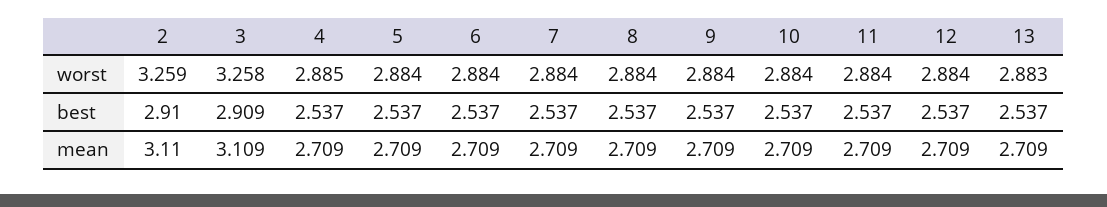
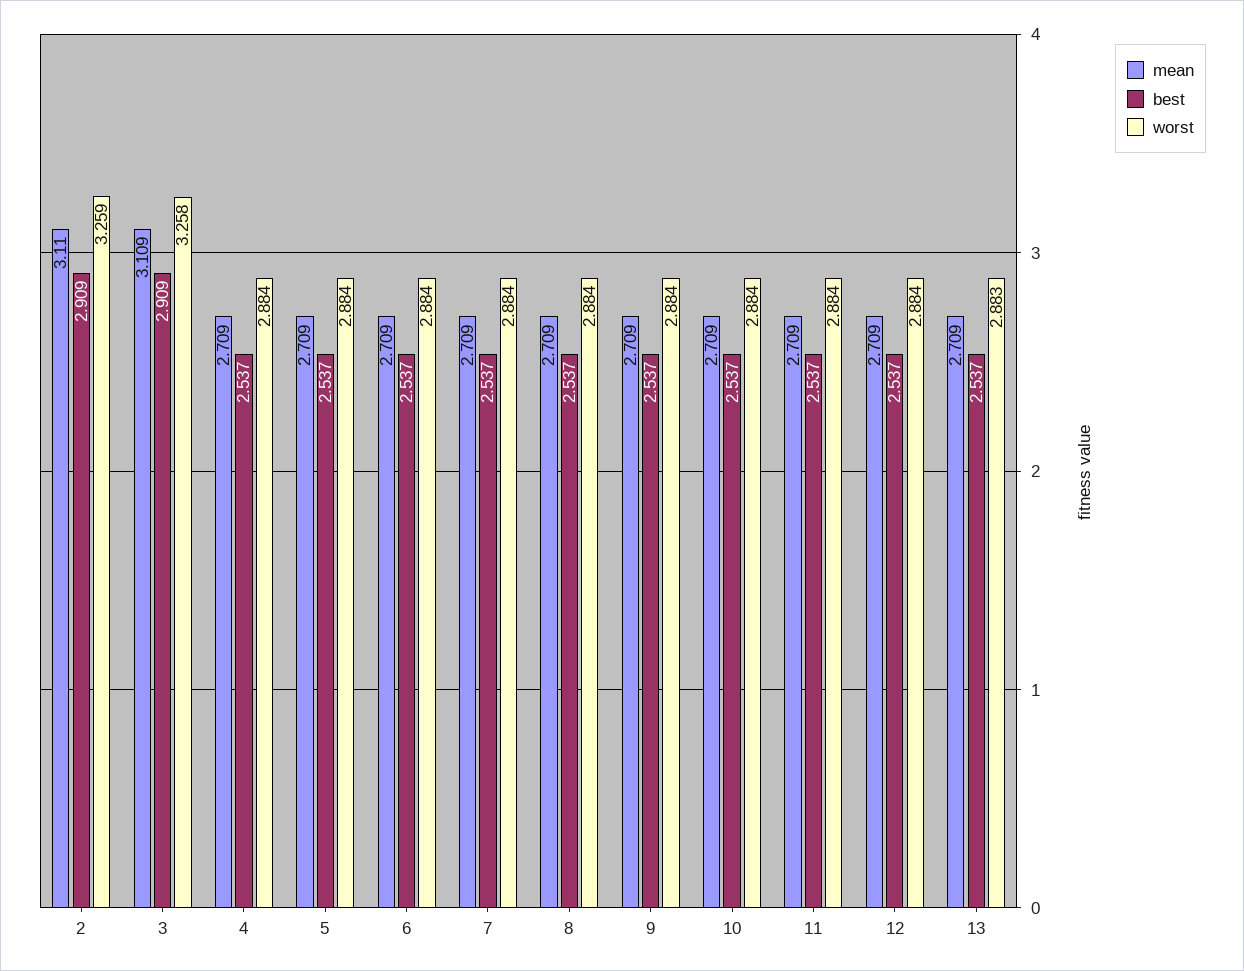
  {
    "worst": {
      "2": 3.259,
      "3": 3.258,
-     "4": 2.885,
+     "4": 2.884,
      "5": 2.884,
      "6": 2.884,
      "7": 2.884,
      "8": 2.884,
      "9": 2.884,
      "10": 2.884,
      "11": 2.884,
      "12": 2.884,
      "13": 2.883
    },
    "best": {
-     "2": 2.91,
+     "2": 2.909,
      "3": 2.909,
      "4": 2.537,
      "5": 2.537,
      "6": 2.537,
      "7": 2.537,
      "8": 2.537,
      "9": 2.537,
      "10": 2.537,
      "11": 2.537,
      "12": 2.537,
      "13": 2.537
    },
    "mean": {
      "2": 3.11,
      "3": 3.109,
      "4": 2.709,
      "5": 2.709,
      "6": 2.709,
      "7": 2.709,
      "8": 2.709,
      "9": 2.709,
      "10": 2.709,
      "11": 2.709,
      "12": 2.709,
      "13": 2.709
    }
  }

